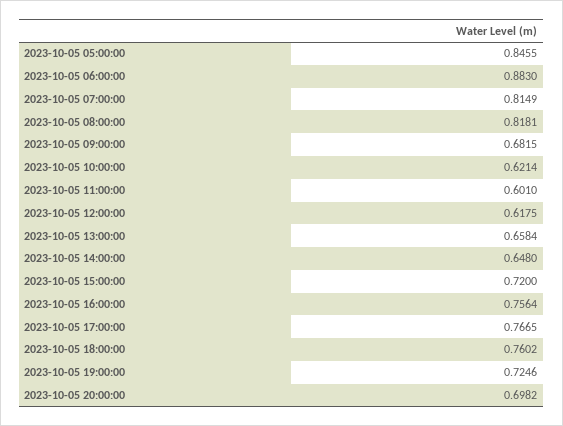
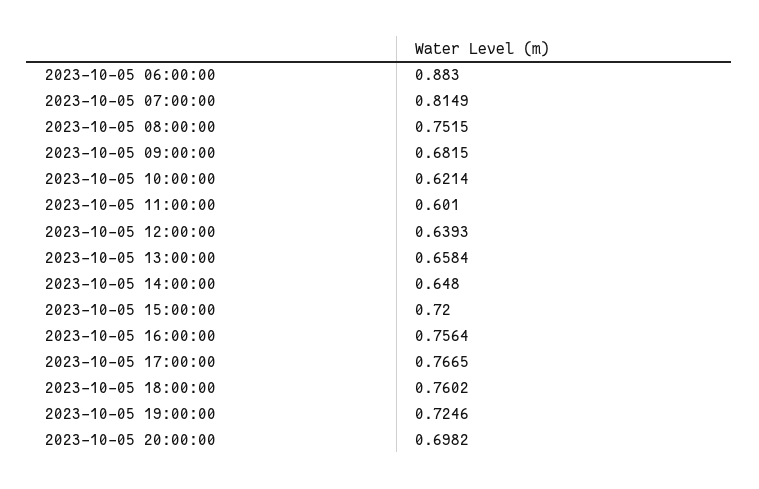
  {
-   "2023-10-05 05:00:00": 0.8455,
    "2023-10-05 06:00:00": 0.883,
    "2023-10-05 07:00:00": 0.8149,
-   "2023-10-05 08:00:00": 0.8181,
+   "2023-10-05 08:00:00": 0.7515,
    "2023-10-05 09:00:00": 0.6815,
    "2023-10-05 10:00:00": 0.6214,
    "2023-10-05 11:00:00": 0.601,
-   "2023-10-05 12:00:00": 0.6175,
+   "2023-10-05 12:00:00": 0.6393,
    "2023-10-05 13:00:00": 0.6584,
    "2023-10-05 14:00:00": 0.648,
    "2023-10-05 15:00:00": 0.72,
    "2023-10-05 16:00:00": 0.7564,
    "2023-10-05 17:00:00": 0.7665,
    "2023-10-05 18:00:00": 0.7602,
    "2023-10-05 19:00:00": 0.7246,
    "2023-10-05 20:00:00": 0.6982
  }

